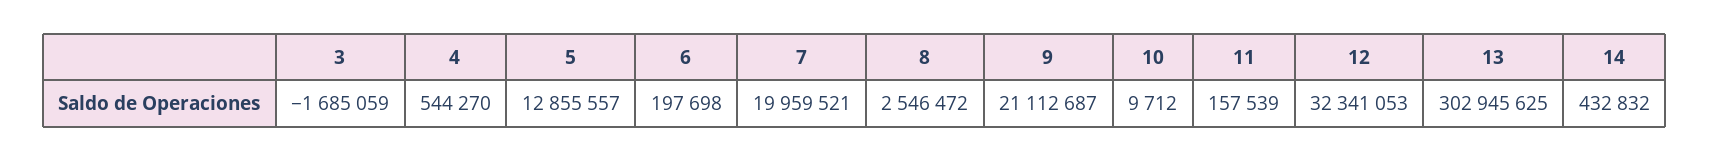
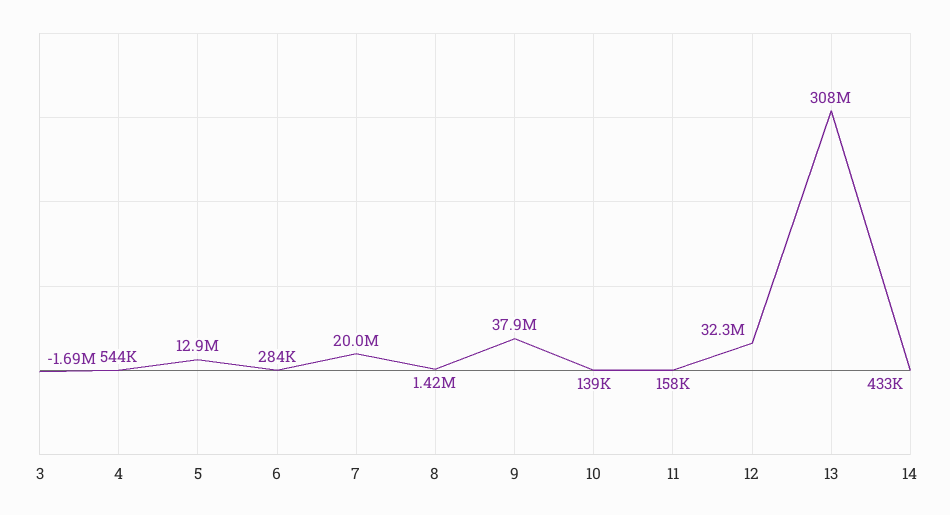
  {
    "3": -1685059,
    "4": 544270,
    "5": 12855557,
-   "6": 197698,
+   "6": 284000,
    "7": 19959521,
-   "8": 2546472,
+   "8": 1420000,
-   "9": 21112687,
+   "9": 37900000,
-   "10": 9712,
+   "10": 139000,
    "11": 157539,
    "12": 32341053,
-   "13": 302945625,
+   "13": 308000000,
    "14": 432832
  }

